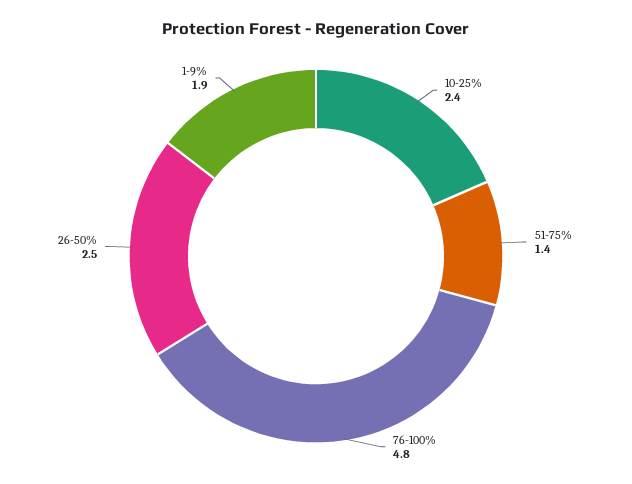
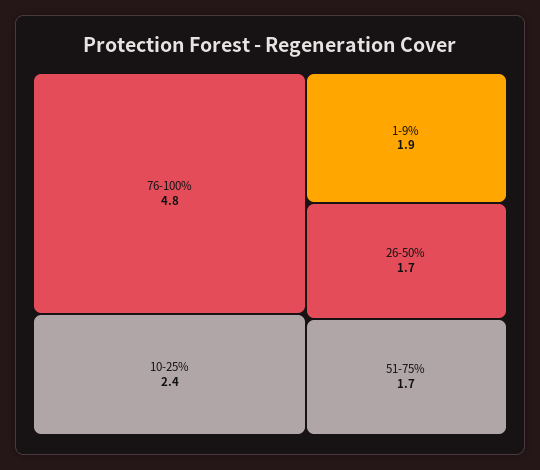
  {
    "10-25%": 2.4,
-   "51-75%": 1.4,
+   "51-75%": 1.7,
    "76-100%": 4.8,
-   "26-50%": 2.5,
+   "26-50%": 1.7,
    "1-9%": 1.9
  }

